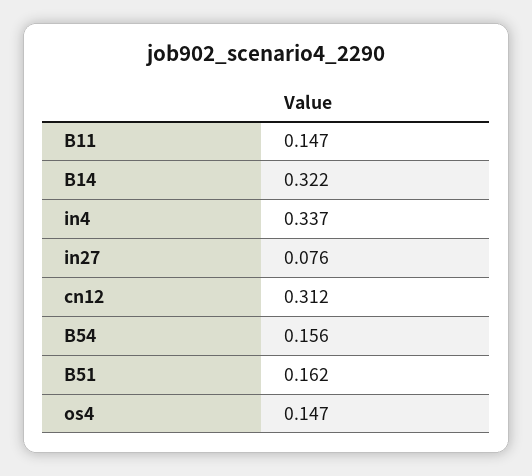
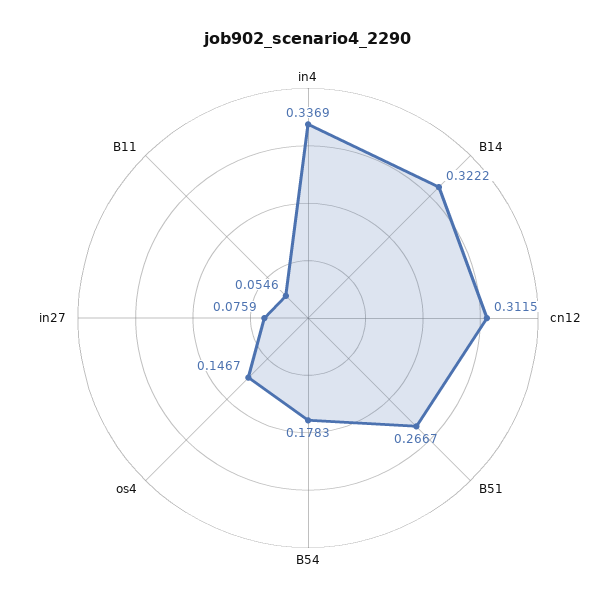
  {
-   "B11": 0.147,
+   "B11": 0.0546,
    "B14": 0.3222,
    "in4": 0.3369,
    "in27": 0.0759,
    "cn12": 0.3115,
-   "B54": 0.156,
+   "B54": 0.1783,
-   "B51": 0.162,
+   "B51": 0.2667,
    "os4": 0.1467
  }

